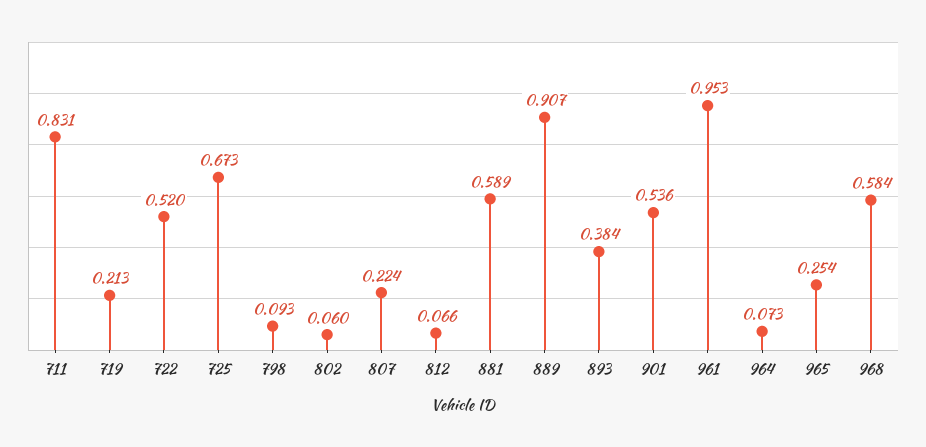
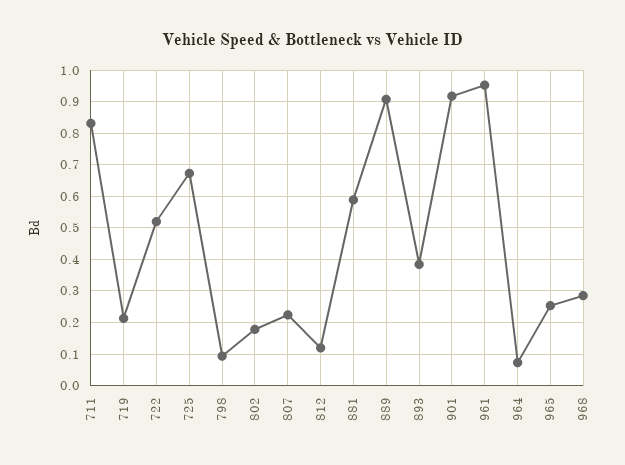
  {
    "711": 0.831,
    "719": 0.213,
    "722": 0.52,
    "725": 0.673,
    "798": 0.093,
-   "802": 0.06,
+   "802": 0.18,
    "807": 0.224,
-   "812": 0.066,
+   "812": 0.12,
    "881": 0.589,
    "889": 0.907,
    "893": 0.384,
-   "901": 0.536,
+   "901": 0.92,
    "961": 0.953,
    "964": 0.073,
    "965": 0.254,
-   "968": 0.584
+   "968": 0.28
  }

